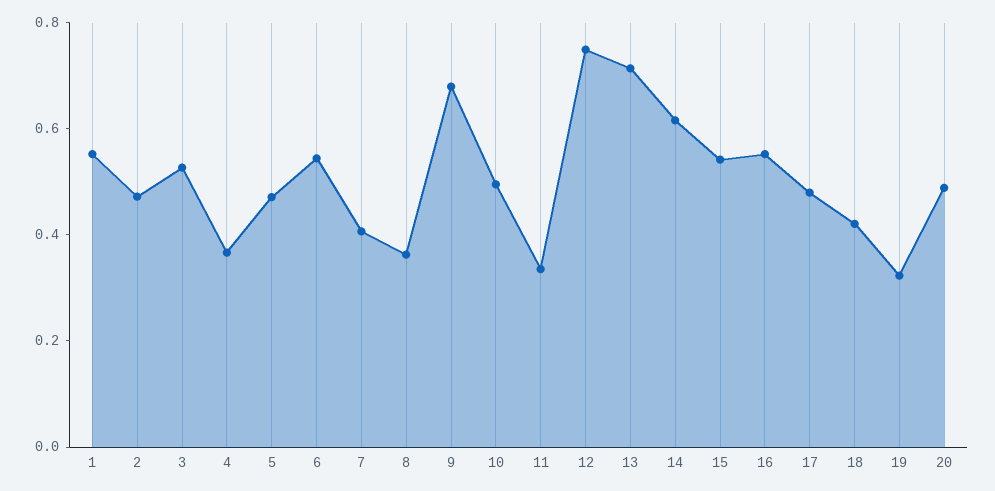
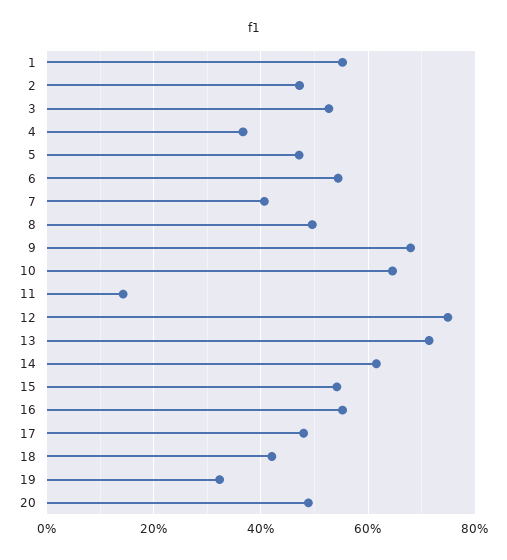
  {
    "1": 0.56,
    "2": 0.48,
    "3": 0.52,
    "4": 0.36,
    "5": 0.48,
    "6": 0.54,
    "7": 0.4,
-   "8": 0.35,
+   "8": 0.5,
    "9": 0.68,
-   "10": 0.5,
+   "10": 0.64,
-   "11": 0.35,
+   "11": 0.14,
    "12": 0.74,
    "13": 0.72,
    "14": 0.62,
    "15": 0.54,
    "16": 0.56,
    "17": 0.48,
    "18": 0.42,
    "19": 0.32,
    "20": 0.48
  }

